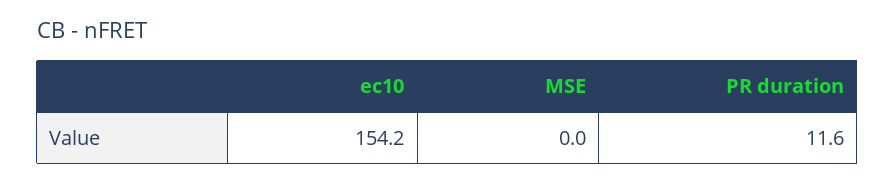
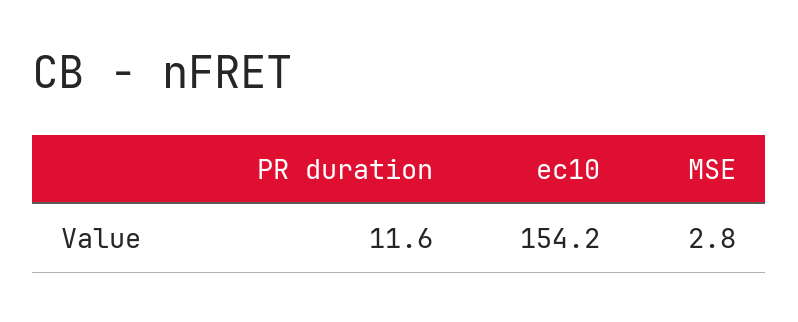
  {
    "ec10": 154.2,
-   "MSE": 0,
+   "MSE": 2.8,
    "PR duration": 11.6
  }

